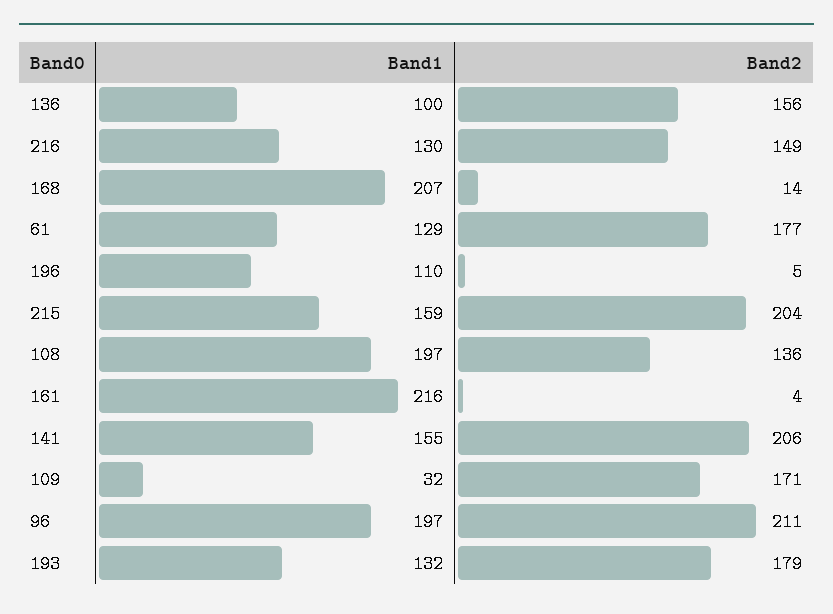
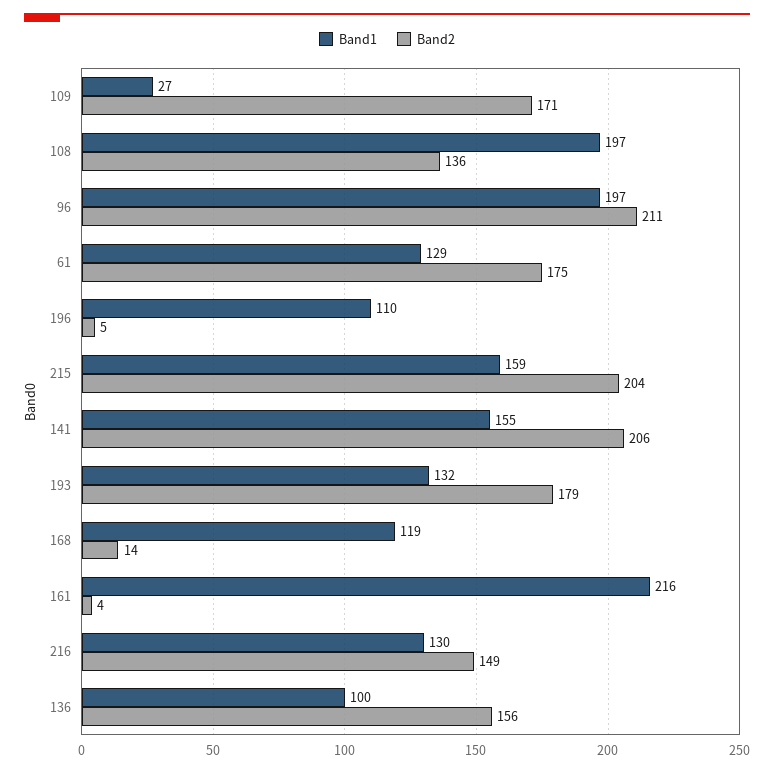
  {
    "Band1": {
      "136": 100,
      "216": 130,
-     "168": 207,
+     "168": 119,
      "61": 129,
      "196": 110,
      "215": 159,
      "108": 197,
      "161": 216,
      "141": 155,
-     "109": 32,
+     "109": 27,
      "96": 197,
      "193": 132
    },
    "Band2": {
      "136": 156,
      "216": 149,
      "168": 14,
-     "61": 177,
+     "61": 175,
      "196": 5,
      "215": 204,
      "108": 136,
      "161": 4,
      "141": 206,
      "109": 171,
      "96": 211,
      "193": 179
    }
  }

